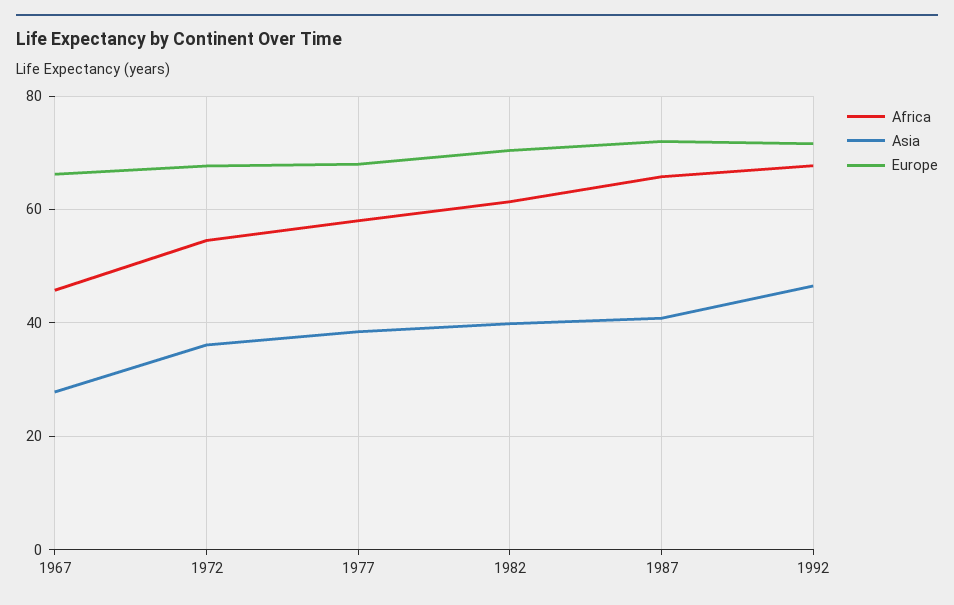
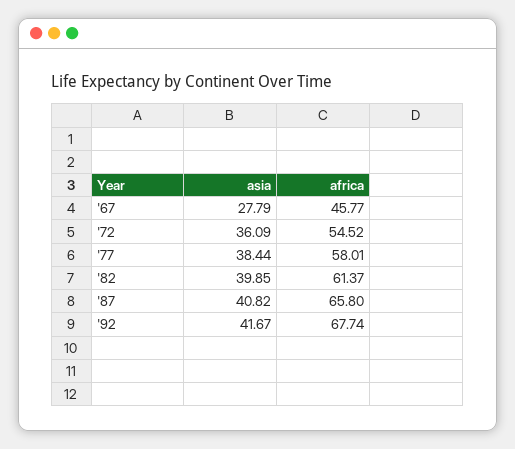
  {
    "Africa": {
      "1967": 45.77,
      "1972": 54.52,
      "1977": 58.01,
      "1982": 61.37,
      "1987": 65.8,
      "1992": 67.74
    },
    "Asia": {
      "1967": 27.79,
      "1972": 36.09,
      "1977": 38.44,
      "1982": 39.85,
      "1987": 40.82,
-     "1992": 46
+     "1992": 41.67
-   },
+   }
-   "Europe": {
-     "1967": 66,
-     "1972": 68,
-     "1977": 68,
-     "1982": 70,
-     "1987": 72,
-     "1992": 72
-   }
  }

